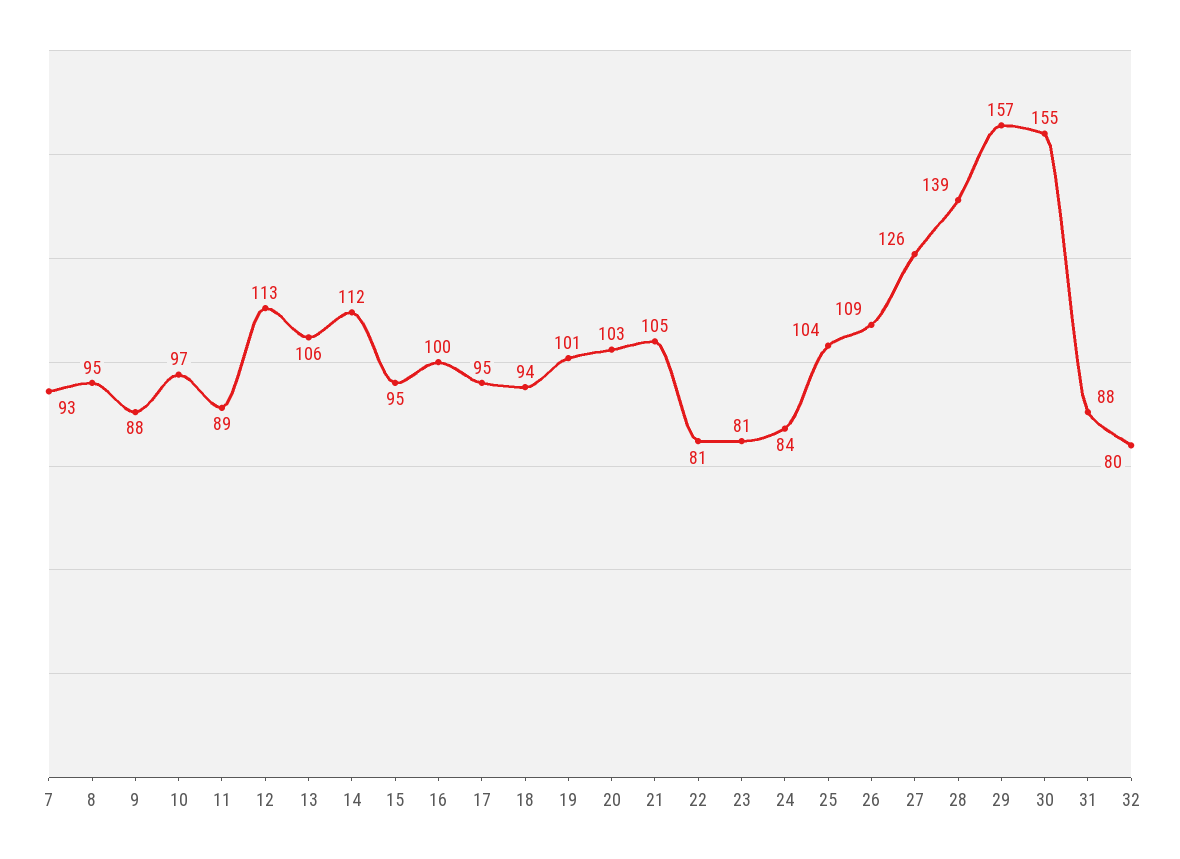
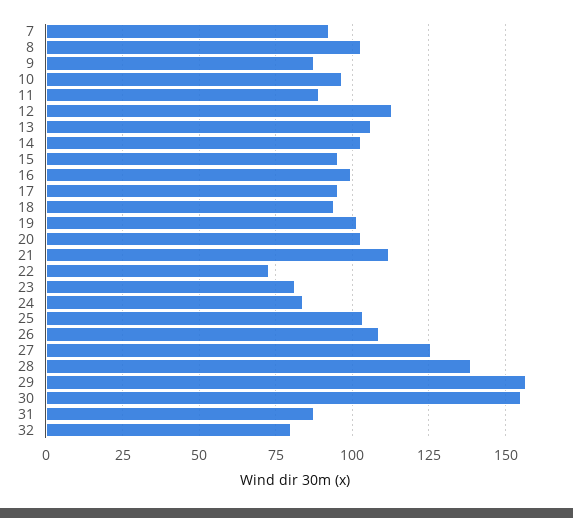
  {
    "7": 93,
-   "8": 95,
+   "8": 102.5,
    "9": 88,
    "10": 97,
    "11": 89,
    "12": 113,
    "13": 106,
-   "14": 112,
+   "14": 102.5,
    "15": 95,
    "16": 100,
    "17": 95,
    "18": 94,
    "19": 101,
    "20": 103,
-   "21": 105,
+   "21": 112.5,
-   "22": 81,
+   "22": 72.5,
    "23": 81,
    "24": 84,
    "25": 104,
    "26": 109,
    "27": 126,
    "28": 139,
    "29": 157,
    "30": 155,
    "31": 88,
    "32": 80
  }

